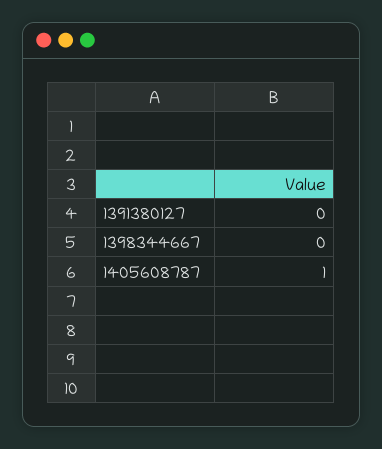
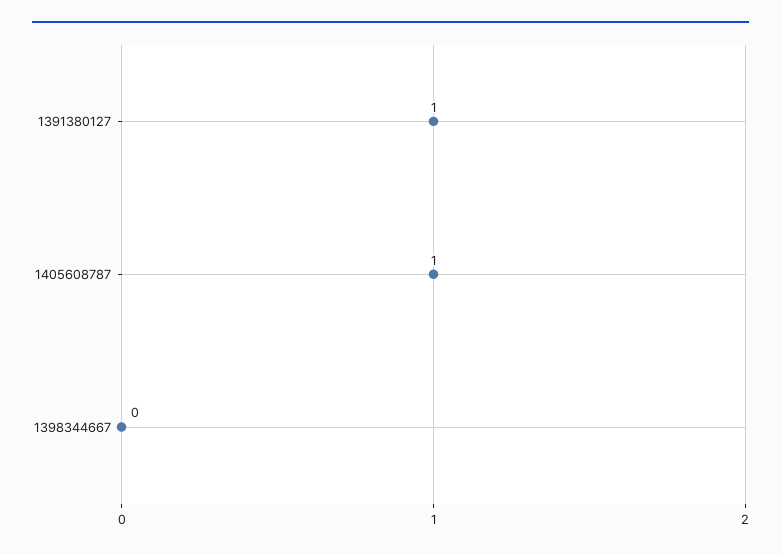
  {
-   "1391380127": 0,
+   "1391380127": 1,
    "1398344667": 0,
    "1405608787": 1
  }

